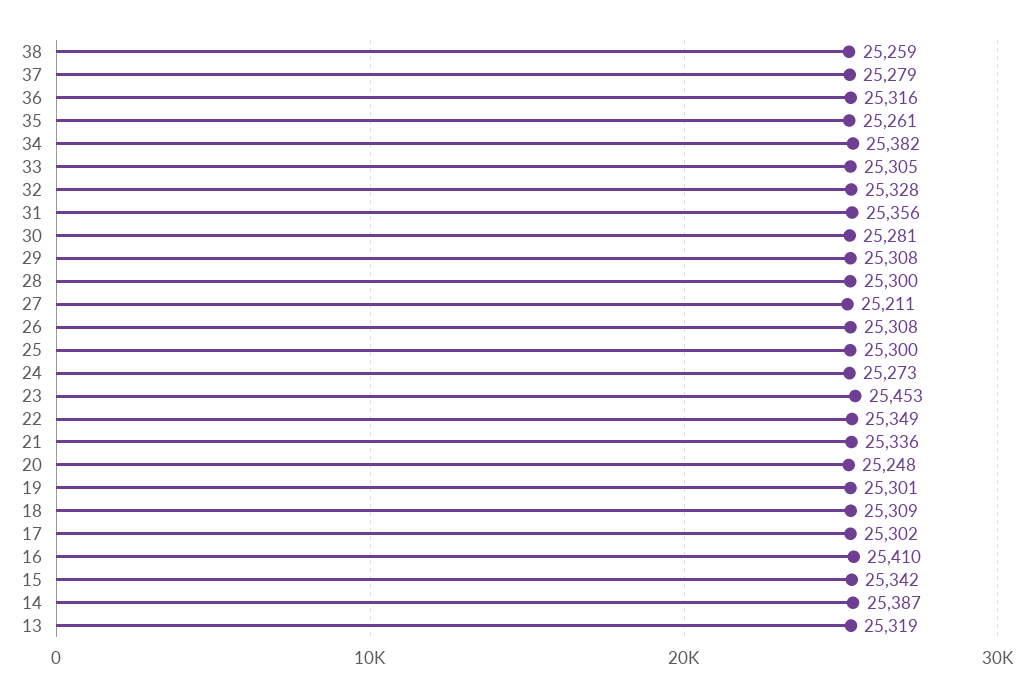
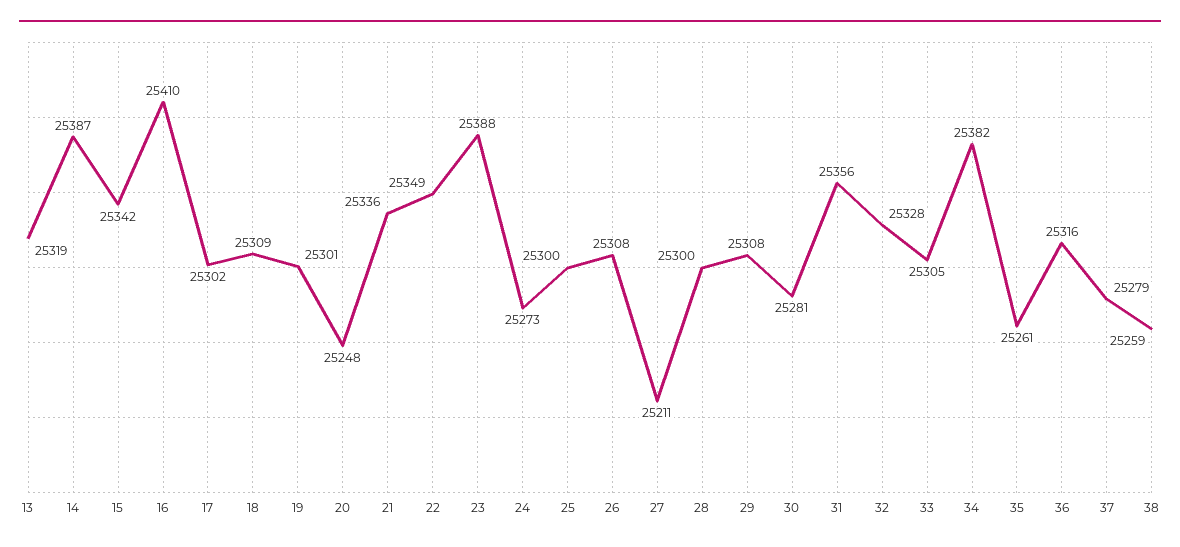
  {
    "38": 25259,
    "37": 25279,
    "36": 25316,
    "35": 25261,
    "34": 25382,
    "33": 25305,
    "32": 25328,
    "31": 25356,
    "30": 25281,
    "29": 25308,
    "28": 25300,
    "27": 25211,
    "26": 25308,
    "25": 25300,
    "24": 25273,
-   "23": 25453,
+   "23": 25388,
    "22": 25349,
    "21": 25336,
    "20": 25248,
    "19": 25301,
    "18": 25309,
    "17": 25302,
    "16": 25410,
    "15": 25342,
    "14": 25387,
    "13": 25319
  }

